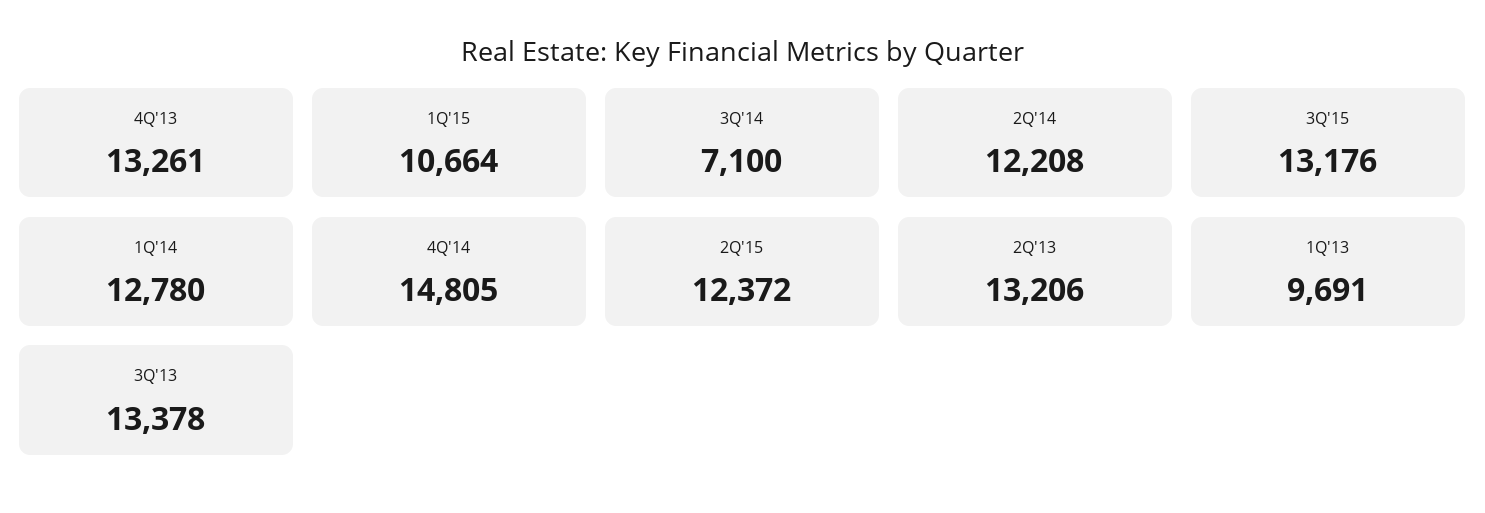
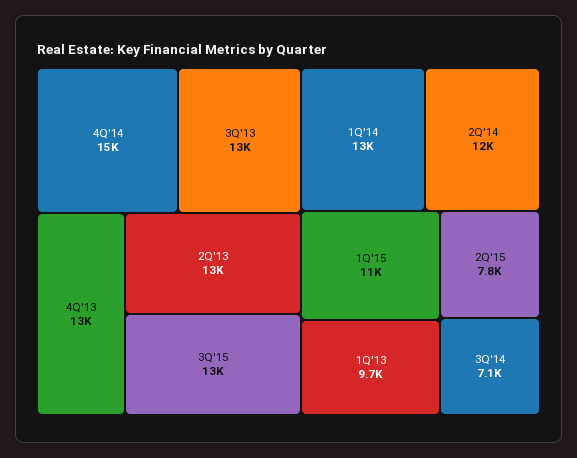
  {
    "4Q'13": 13261,
    "1Q'15": 10664,
    "3Q'14": 7100,
    "2Q'14": 12208,
    "3Q'15": 13176,
    "1Q'14": 12780,
    "4Q'14": 14805,
-   "2Q'15": 12372,
+   "2Q'15": 7800,
    "2Q'13": 13206,
    "1Q'13": 9691,
    "3Q'13": 13378
  }

